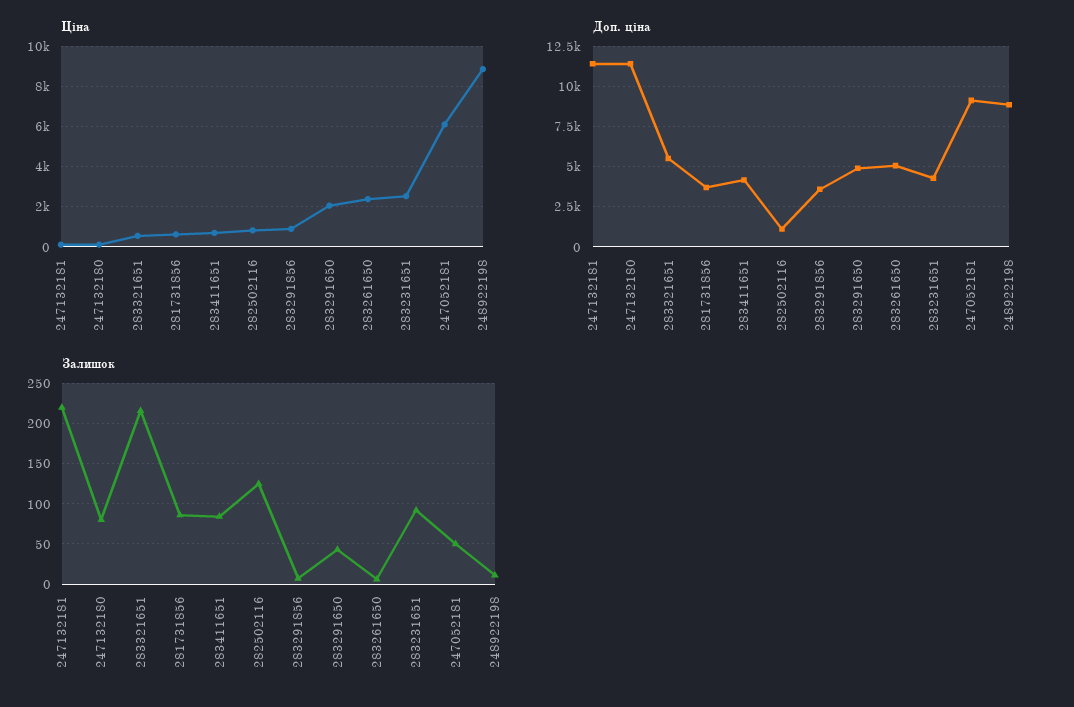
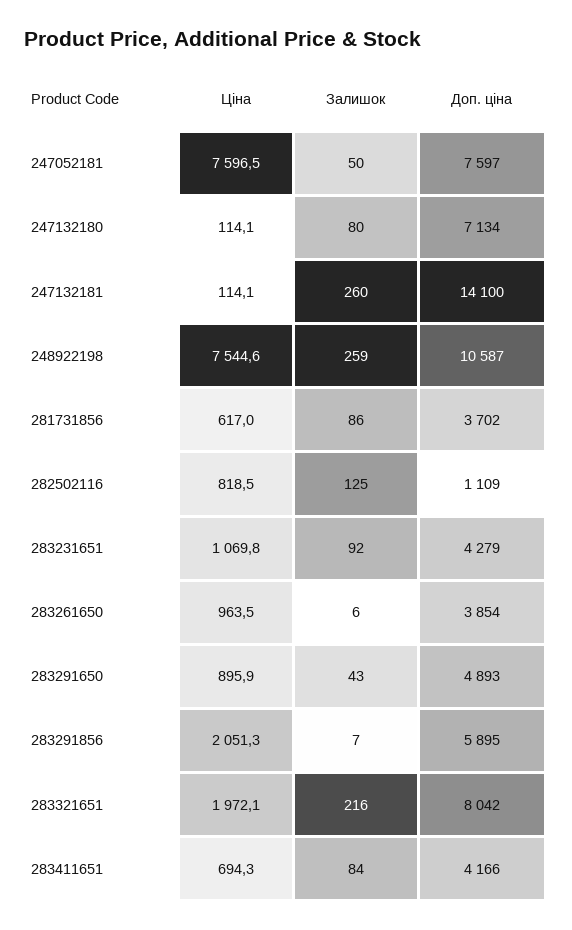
  {
    "Ціна": {
      "247132181": 114.1,
      "247132180": 114.1,
-     "283321651": 500,
+     "283321651": 1972.1,
      "281731856": 617,
      "283411651": 694.3,
      "282502116": 818.5,
-     "283291856": 1000,
+     "283291856": 2051.3,
-     "283291650": 2000,
+     "283291650": 895.9,
-     "283261650": 2500,
+     "283261650": 963.5,
-     "283231651": 2500,
+     "283231651": 1069.8,
-     "247052181": 6000,
+     "247052181": 7596.5,
-     "248922198": 9000
+     "248922198": 7544.6
    },
    "Доп. ціна": {
-     "247132181": 11500,
+     "247132181": 14100,
-     "247132180": 11500,
+     "247132180": 7134,
-     "283321651": 5500,
+     "283321651": 8042,
      "281731856": 3702,
      "283411651": 4166,
      "282502116": 1109,
-     "283291856": 3500,
+     "283291856": 5895,
      "283291650": 4893,
-     "283261650": 5000,
+     "283261650": 3854,
      "283231651": 4279,
-     "247052181": 9000,
+     "247052181": 7597,
-     "248922198": 9000
+     "248922198": 10587
    },
    "Залишок": {
-     "247132181": 220,
+     "247132181": 260,
      "247132180": 80,
      "283321651": 216,
      "281731856": 86,
      "283411651": 84,
      "282502116": 125,
      "283291856": 7,
      "283291650": 43,
      "283261650": 6,
      "283231651": 92,
      "247052181": 50,
-     "248922198": 10
+     "248922198": 259
    }
  }

